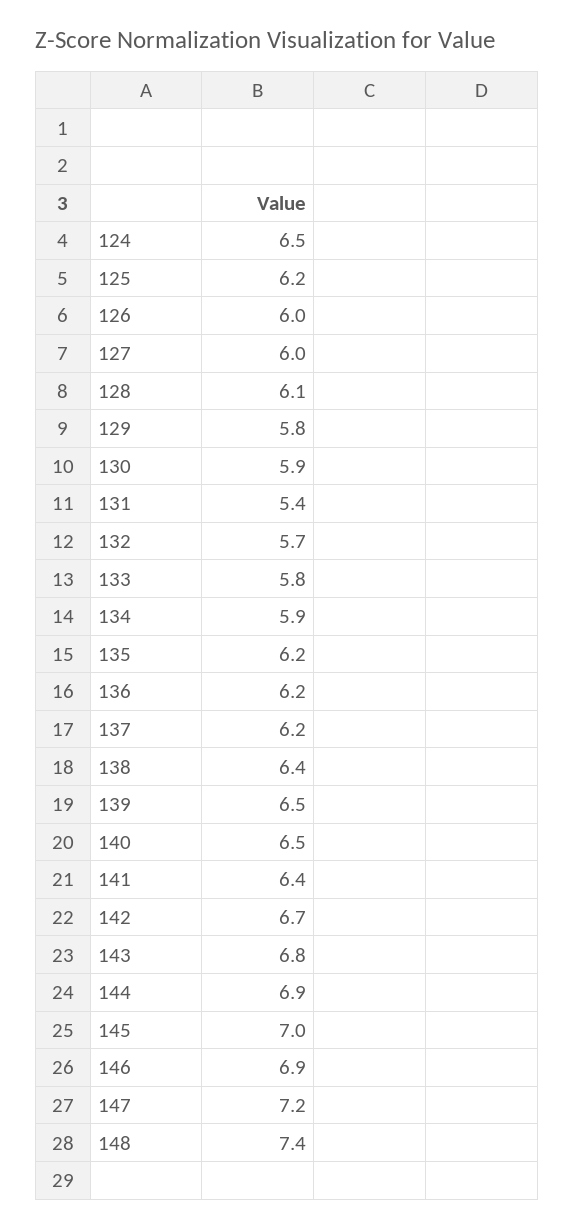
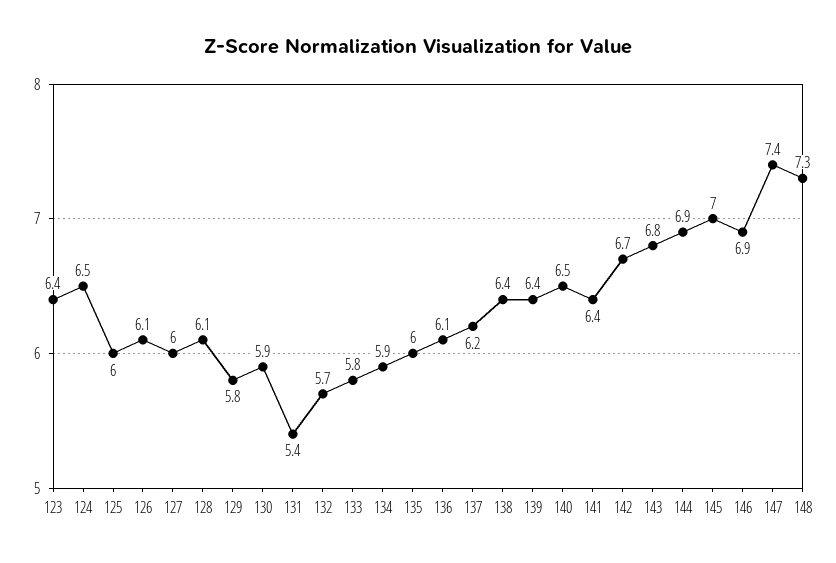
  {
    "124": 6.5,
-   "125": 6.2,
+   "125": 6,
-   "126": 6,
+   "126": 6.1,
    "127": 6,
    "128": 6.1,
    "129": 5.8,
    "130": 5.9,
    "131": 5.4,
    "132": 5.7,
    "133": 5.8,
    "134": 5.9,
-   "135": 6.2,
+   "135": 6,
-   "136": 6.2,
+   "136": 6.1,
    "137": 6.2,
    "138": 6.4,
-   "139": 6.5,
+   "139": 6.4,
    "140": 6.5,
    "141": 6.4,
    "142": 6.7,
    "143": 6.8,
    "144": 6.9,
    "145": 7,
    "146": 6.9,
-   "147": 7.2,
+   "147": 7.4,
-   "148": 7.4
+   "148": 7.3,
+   "123": 6.4
  }

